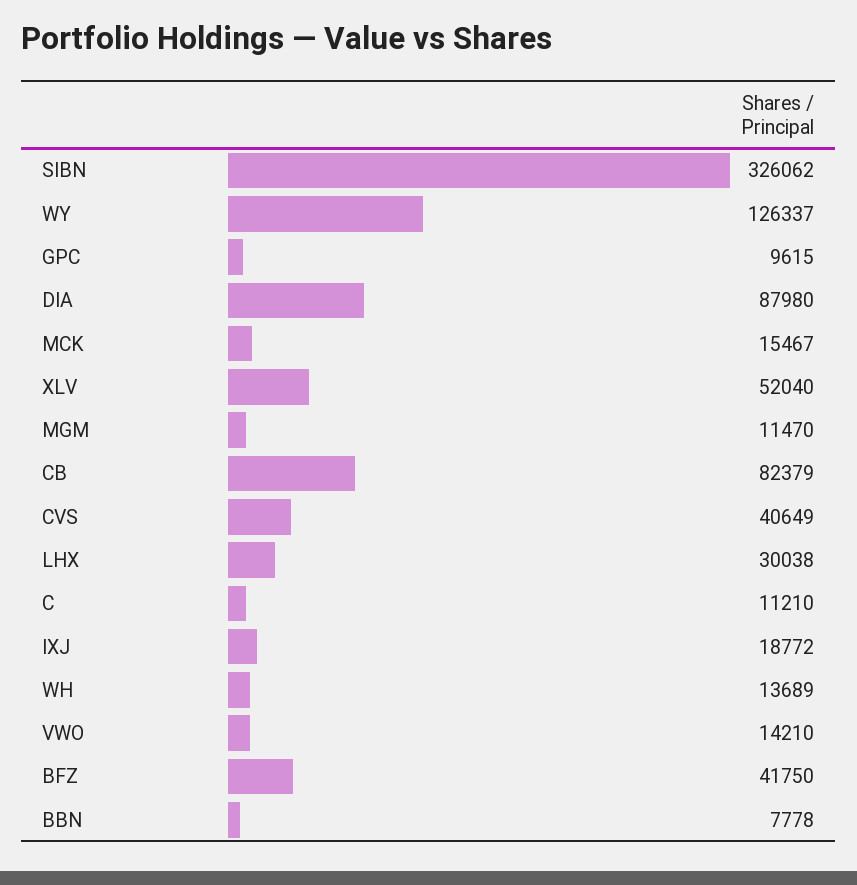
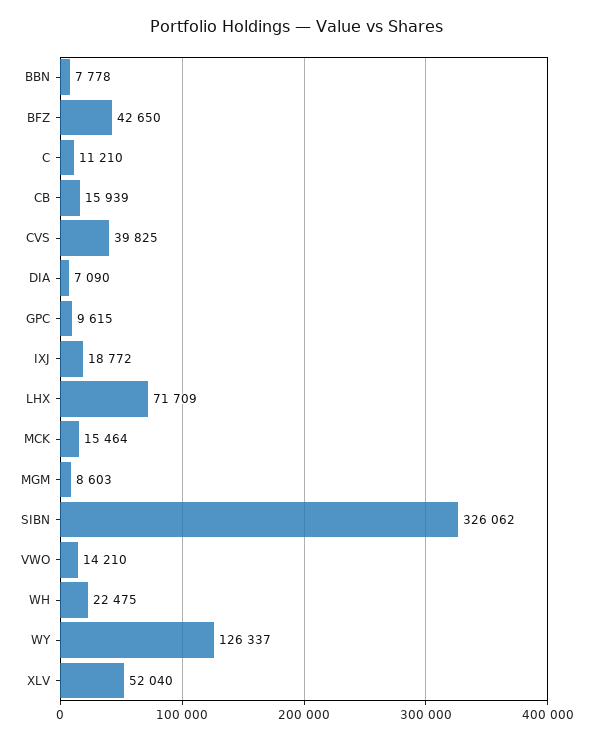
  {
    "SIBN": 326062,
    "WY": 126337,
    "GPC": 9615,
-   "DIA": 87980,
+   "DIA": 7090,
-   "MCK": 15467,
+   "MCK": 15464,
    "XLV": 52040,
-   "MGM": 11470,
+   "MGM": 8603,
-   "CB": 82379,
+   "CB": 15939,
-   "CVS": 40649,
+   "CVS": 39825,
-   "LHX": 30038,
+   "LHX": 71709,
    "C": 11210,
    "IXJ": 18772,
-   "WH": 13689,
+   "WH": 22475,
    "VWO": 14210,
-   "BFZ": 41750,
+   "BFZ": 42650,
    "BBN": 7778
  }

